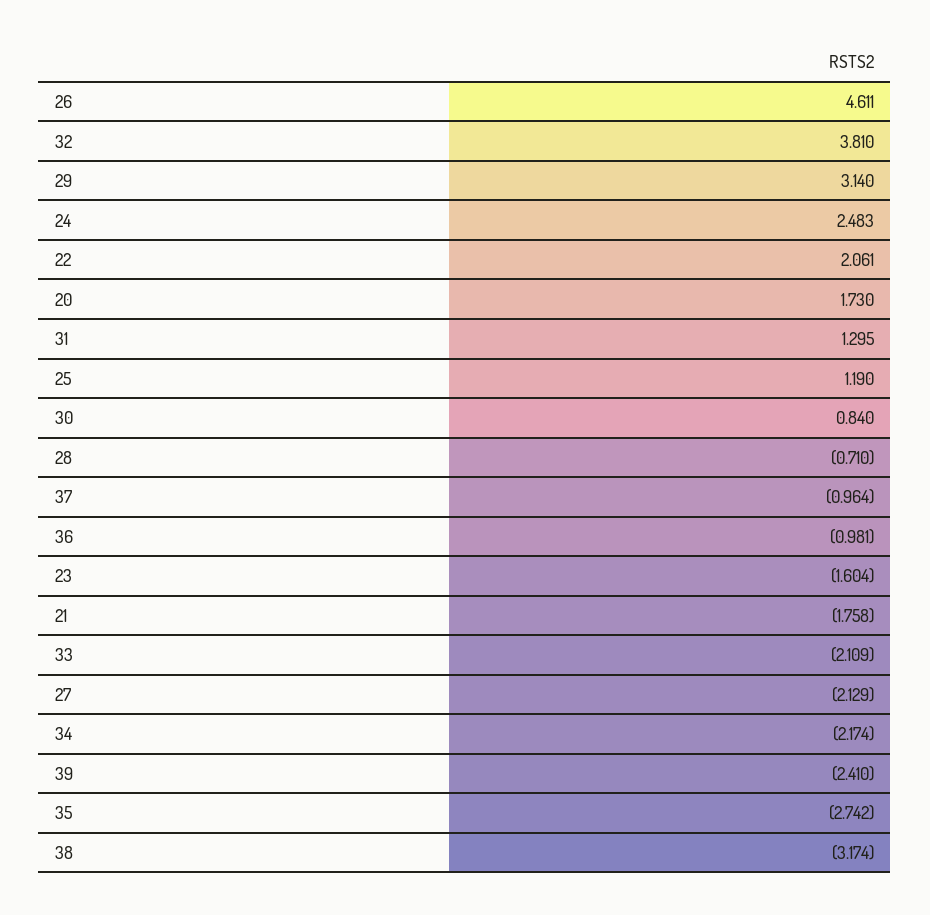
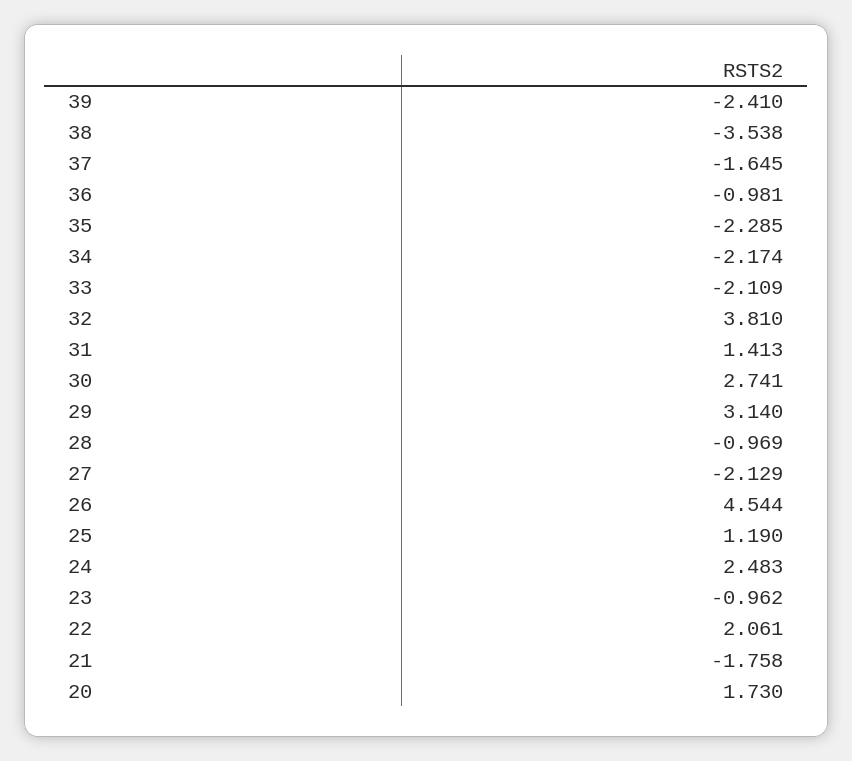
  {
-   "26": 4.611,
+   "26": 4.544,
    "32": 3.81,
    "29": 3.14,
    "24": 2.483,
    "22": 2.061,
    "20": 1.73,
-   "31": 1.295,
+   "31": 1.413,
    "25": 1.19,
-   "30": 0.84,
+   "30": 2.741,
-   "28": -0.71,
+   "28": -0.969,
-   "37": -0.964,
+   "37": -1.645,
    "36": -0.981,
-   "23": -1.604,
+   "23": -0.962,
    "21": -1.758,
    "33": -2.109,
    "27": -2.129,
    "34": -2.174,
    "39": -2.41,
-   "35": -2.742,
+   "35": -2.285,
-   "38": -3.174
+   "38": -3.538
  }

